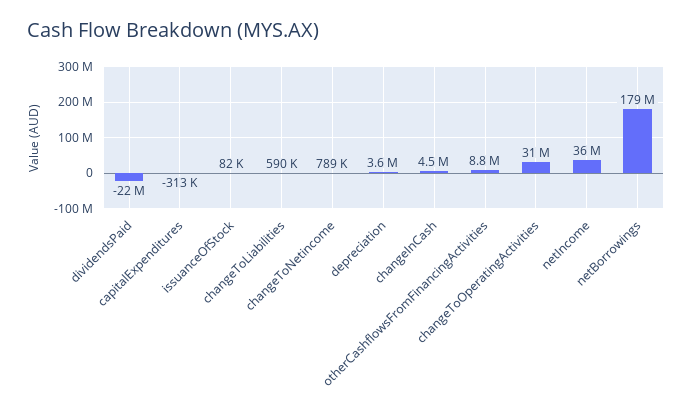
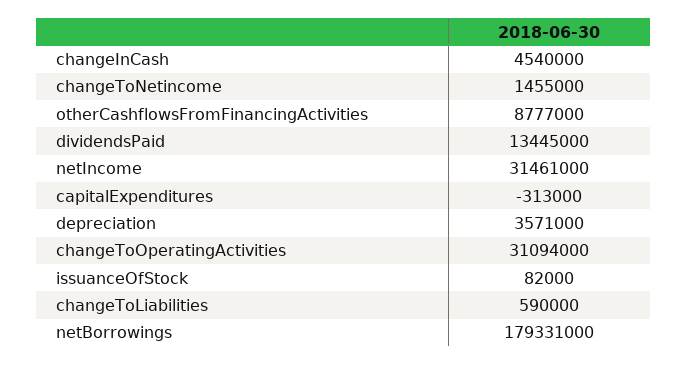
  {
-   "dividendsPaid": -22000000,
+   "dividendsPaid": 13445000,
    "capitalExpenditures": -313000,
    "issuanceOfStock": 82000,
    "changeToLiabilities": 590000,
-   "changeToNetincome": 789000,
+   "changeToNetincome": 1455000,
    "depreciation": 3571000,
    "changeInCash": 4540000,
    "otherCashflowsFromFinancingActivities": 8777000,
    "changeToOperatingActivities": 31094000,
-   "netIncome": 36000000,
+   "netIncome": 31461000,
    "netBorrowings": 179331000
  }

